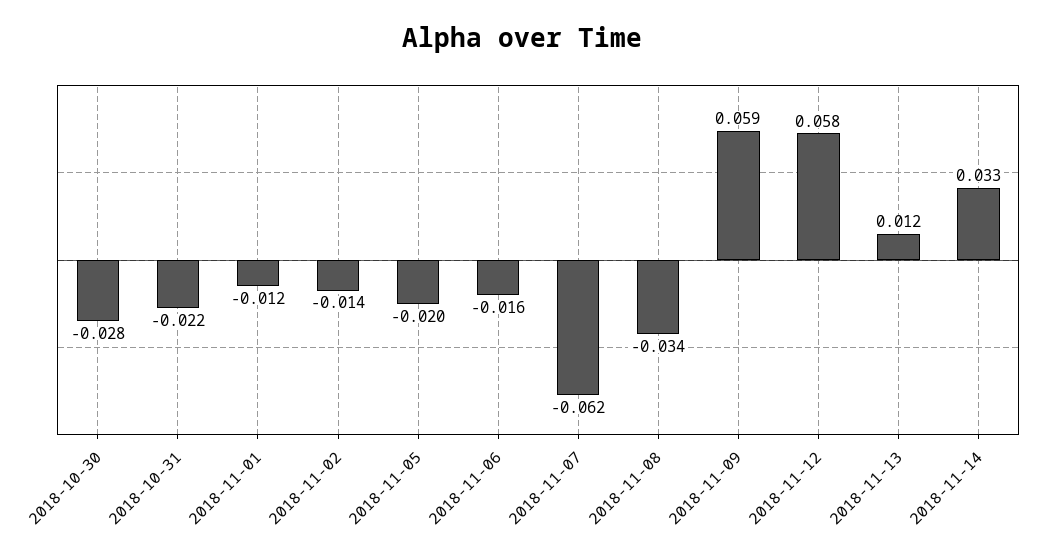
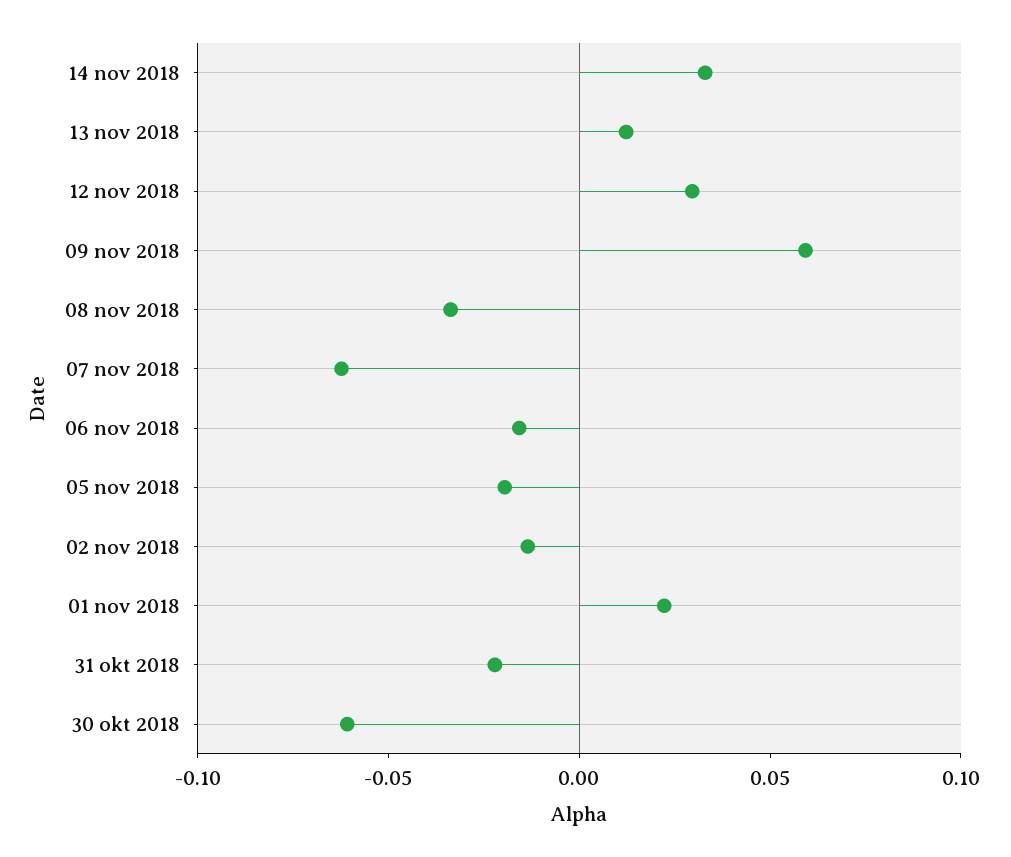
  {
-   "2018-10-30": -0.028,
+   "2018-10-30": -0.06,
    "2018-10-31": -0.022,
-   "2018-11-01": -0.012,
+   "2018-11-01": 0.02,
    "2018-11-02": -0.014,
    "2018-11-05": -0.02,
    "2018-11-06": -0.016,
    "2018-11-07": -0.062,
    "2018-11-08": -0.034,
    "2018-11-09": 0.059,
-   "2018-11-12": 0.058,
+   "2018-11-12": 0.03,
    "2018-11-13": 0.012,
    "2018-11-14": 0.033
  }

